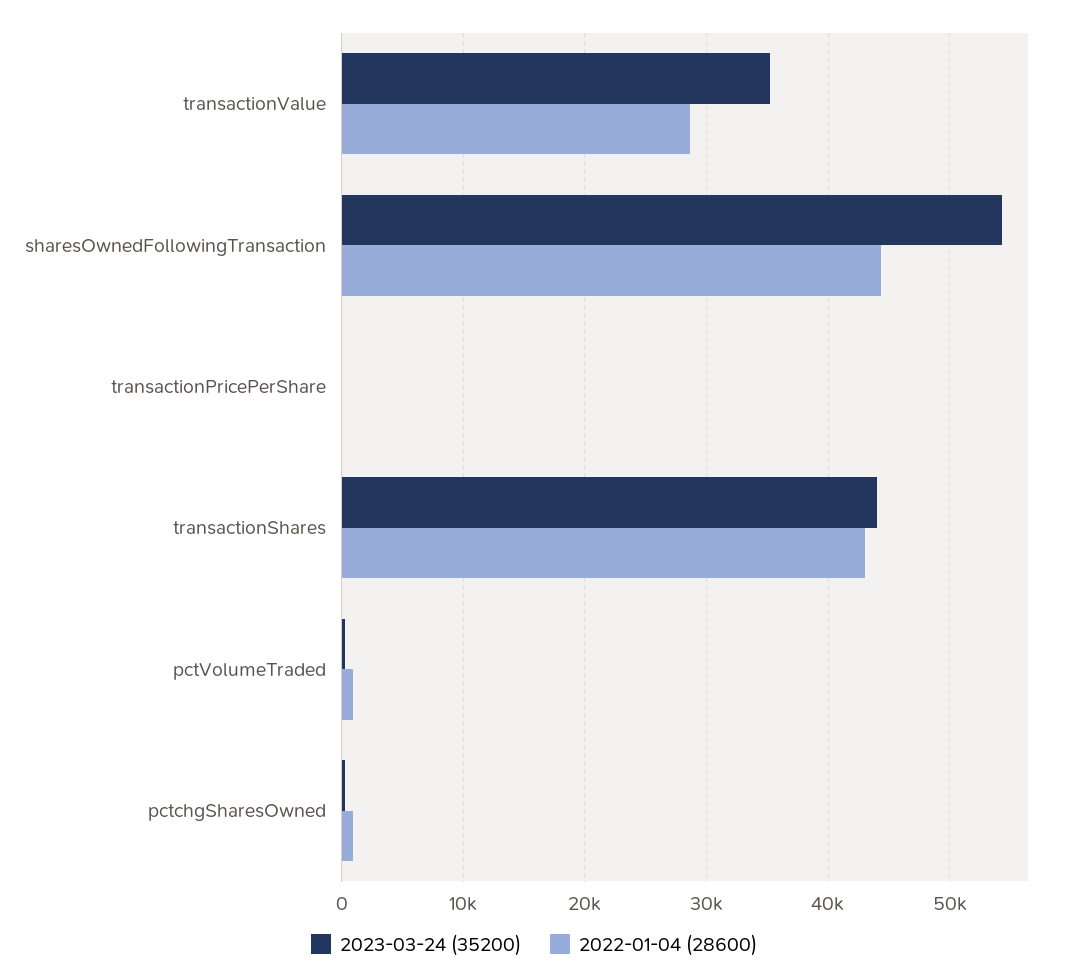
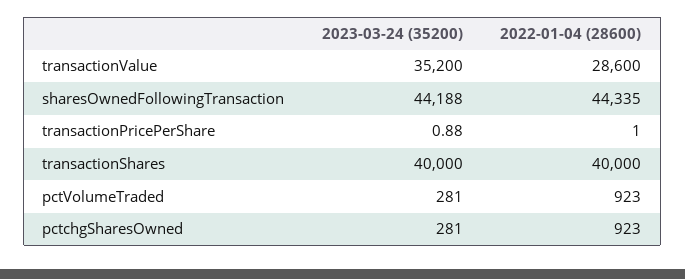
  {
    "2023-03-24 (35200)": {
      "transactionValue": 35200,
-     "sharesOwnedFollowingTransaction": 54000,
+     "sharesOwnedFollowingTransaction": 44188,
      "transactionPricePerShare": 0.88,
-     "transactionShares": 44000,
+     "transactionShares": 40000,
      "pctVolumeTraded": 281,
      "pctchgSharesOwned": 281
    },
    "2022-01-04 (28600)": {
      "transactionValue": 28600,
      "sharesOwnedFollowingTransaction": 44335,
      "transactionPricePerShare": 1,
-     "transactionShares": 43000,
+     "transactionShares": 40000,
      "pctVolumeTraded": 923,
      "pctchgSharesOwned": 923
    }
  }

